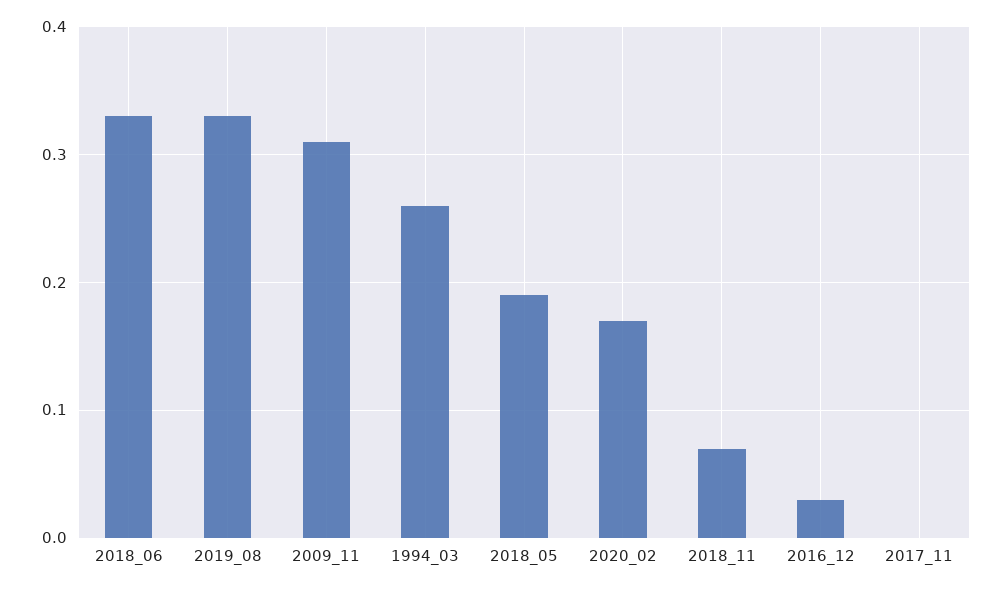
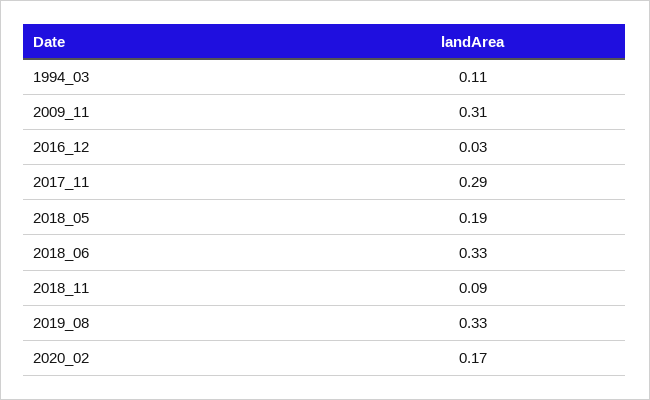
  {
    "2018_06": 0.33,
    "2019_08": 0.33,
    "2009_11": 0.31,
-   "1994_03": 0.26,
+   "1994_03": 0.11,
    "2018_05": 0.19,
    "2020_02": 0.17,
-   "2018_11": 0.07,
+   "2018_11": 0.09,
    "2016_12": 0.03,
-   "2017_11": 0
+   "2017_11": 0.29
  }

